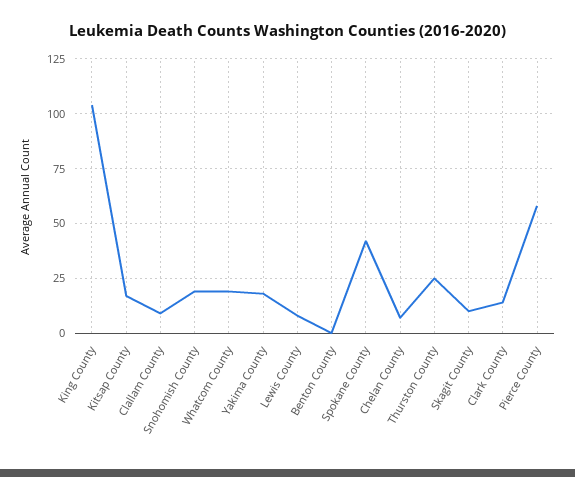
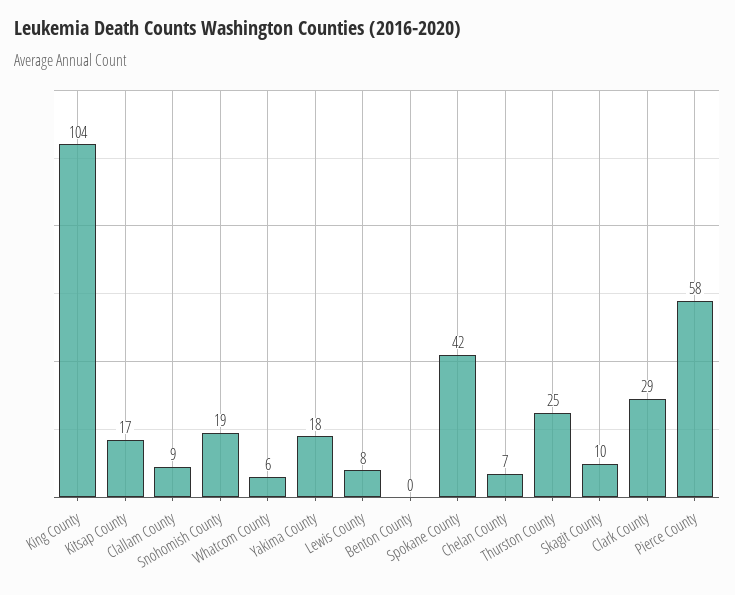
  {
    "King County": 104,
    "Kitsap County": 17,
    "Clallam County": 9,
    "Snohomish County": 19,
-   "Whatcom County": 20,
+   "Whatcom County": 6,
    "Yakima County": 18,
    "Lewis County": 8,
    "Benton County": 0,
    "Spokane County": 42,
    "Chelan County": 7,
    "Thurston County": 25,
    "Skagit County": 10,
-   "Clark County": 15,
+   "Clark County": 29,
    "Pierce County": 58
  }

